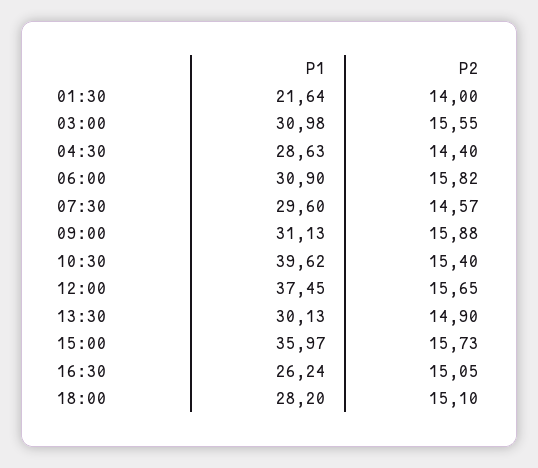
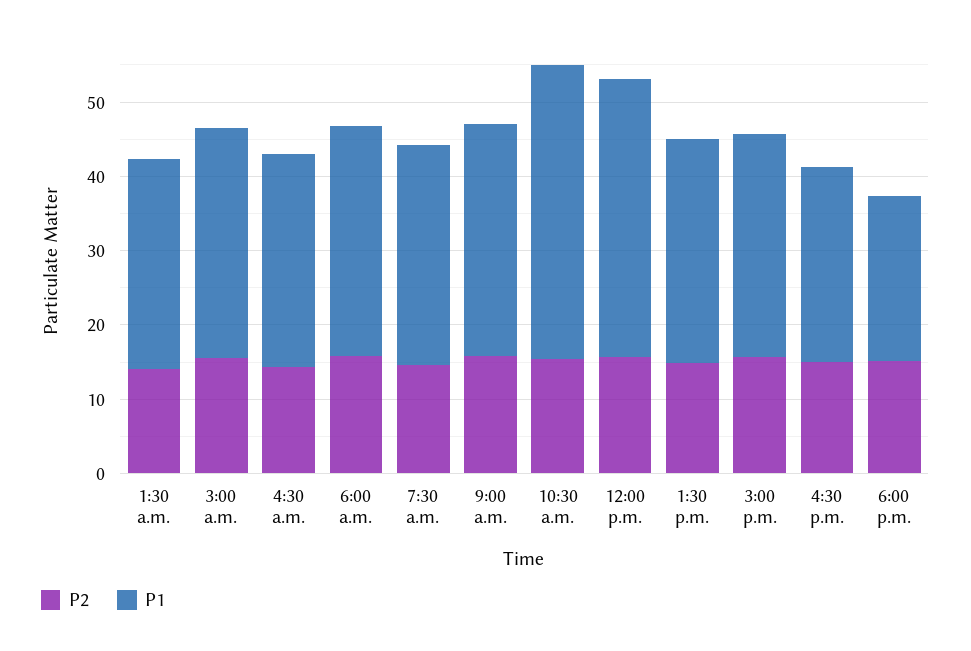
  {
    "P1": {
-     "01:30": 21.64,
+     "01:30": 28,
      "03:00": 30.98,
      "04:30": 28.63,
      "06:00": 30.9,
      "07:30": 29.6,
      "09:00": 31.13,
      "10:30": 39.62,
      "12:00": 37.45,
      "13:30": 30.13,
-     "15:00": 35.97,
+     "15:00": 30,
      "16:30": 26.24,
-     "18:00": 28.2
+     "18:00": 22
    },
    "P2": {
      "01:30": 14,
      "03:00": 15.55,
      "04:30": 14.4,
      "06:00": 15.82,
      "07:30": 14.57,
      "09:00": 15.88,
      "10:30": 15.4,
      "12:00": 15.65,
      "13:30": 14.9,
      "15:00": 15.73,
      "16:30": 15.05,
      "18:00": 15.1
    }
  }

